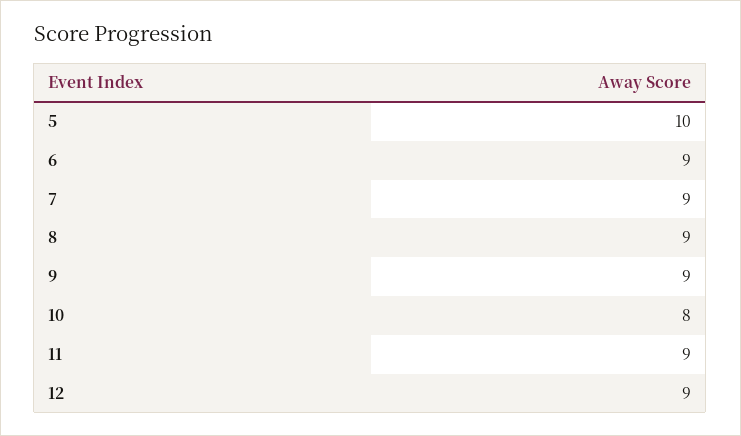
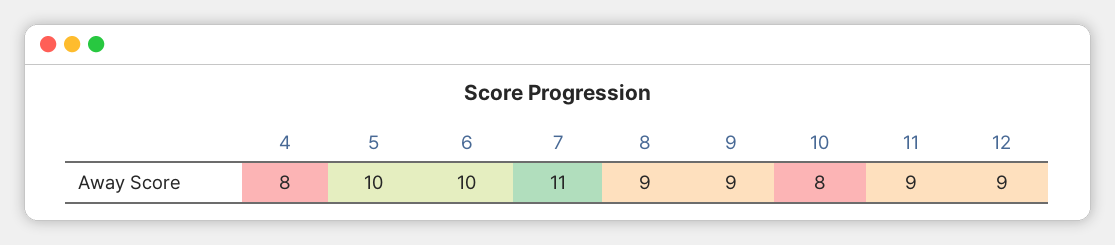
  {
    "5": 10,
-   "6": 9,
+   "6": 10,
-   "7": 9,
+   "7": 11,
    "8": 9,
    "9": 9,
    "10": 8,
    "11": 9,
-   "12": 9
+   "12": 9,
+   "4": 8
  }

